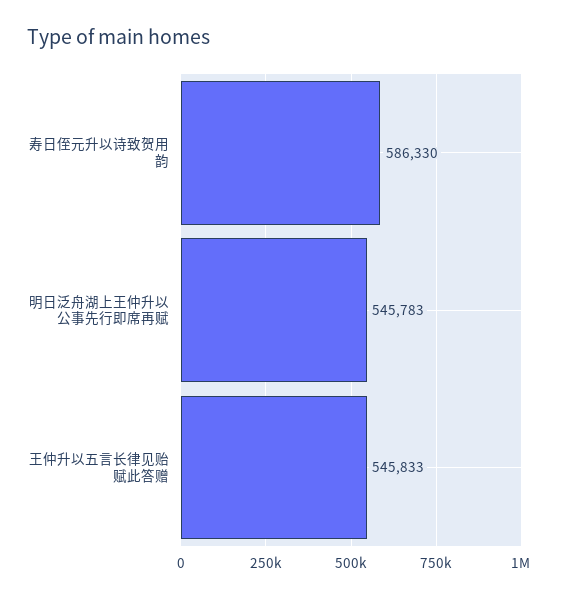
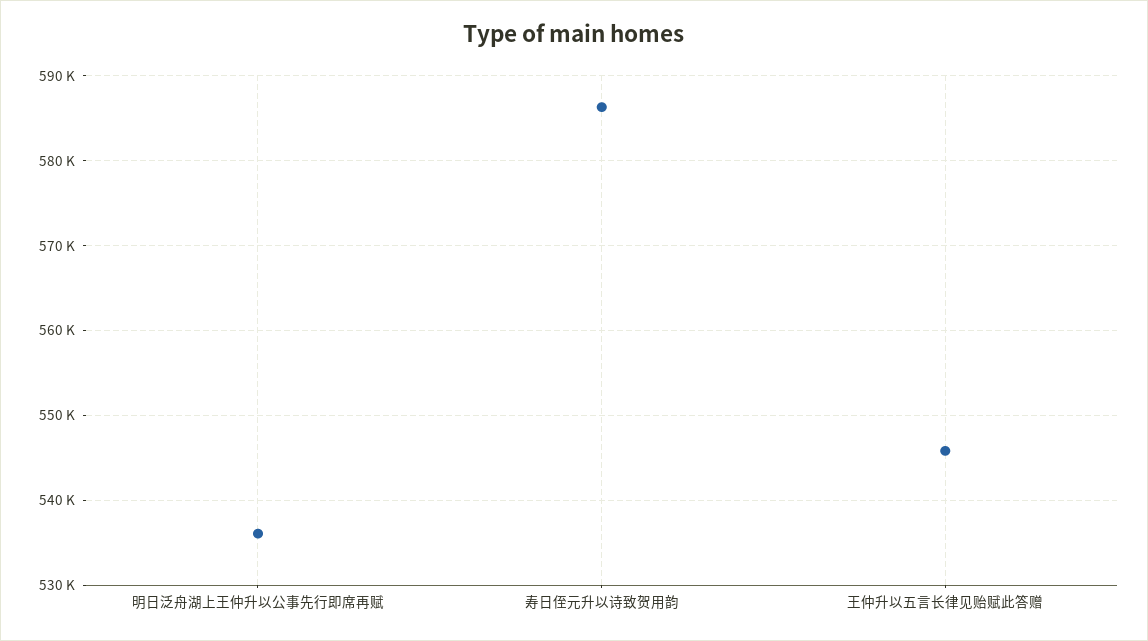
  {
    "寿日侄元升以诗致贺用韵": 586330,
-   "明日泛舟湖上王仲升以公事先行即席再赋": 545783,
+   "明日泛舟湖上王仲升以公事先行即席再赋": 536000,
    "王仲升以五言长律见贻赋此答赠": 545833
  }

